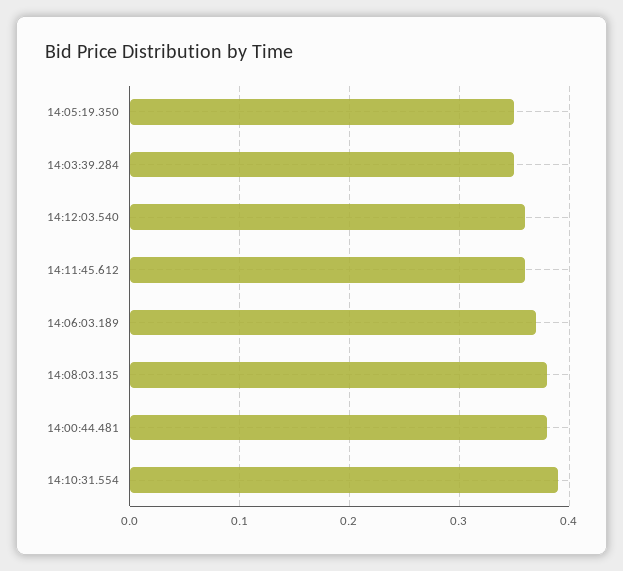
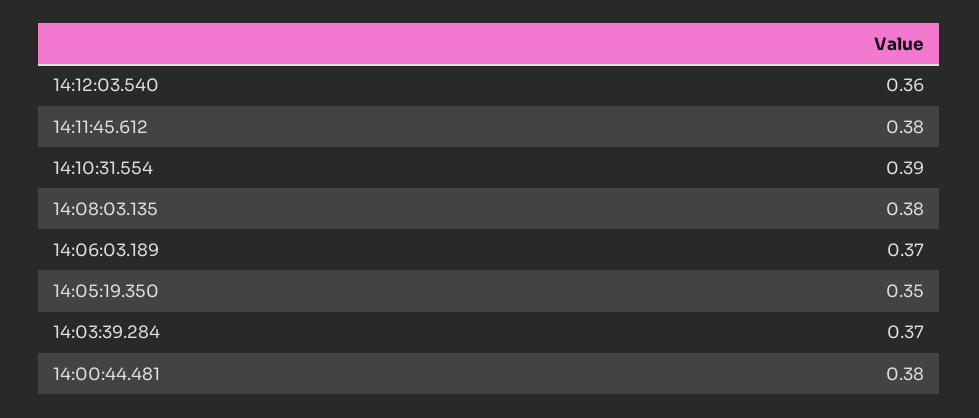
  {
    "14:05:19.350": 0.35,
-   "14:03:39.284": 0.35,
+   "14:03:39.284": 0.37,
    "14:12:03.540": 0.36,
-   "14:11:45.612": 0.36,
+   "14:11:45.612": 0.38,
    "14:06:03.189": 0.37,
    "14:08:03.135": 0.38,
    "14:00:44.481": 0.38,
    "14:10:31.554": 0.39
  }

